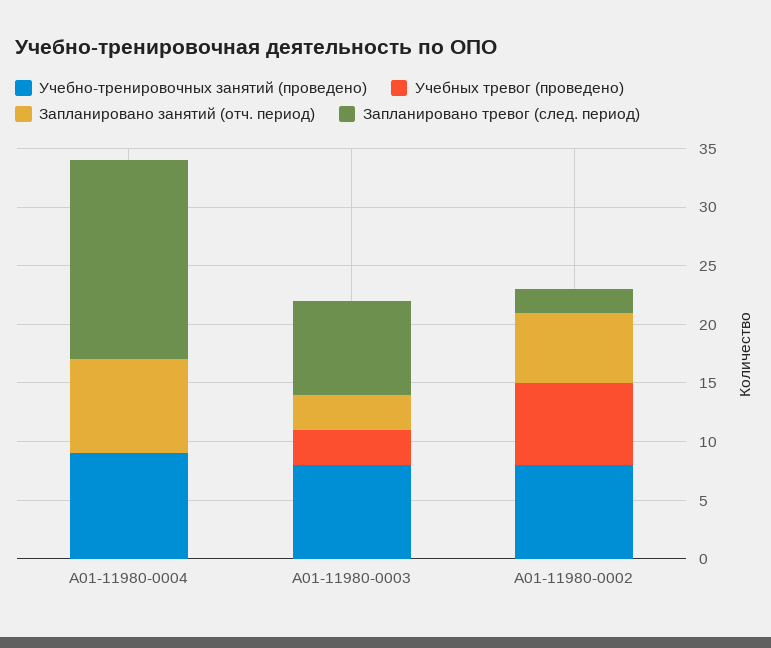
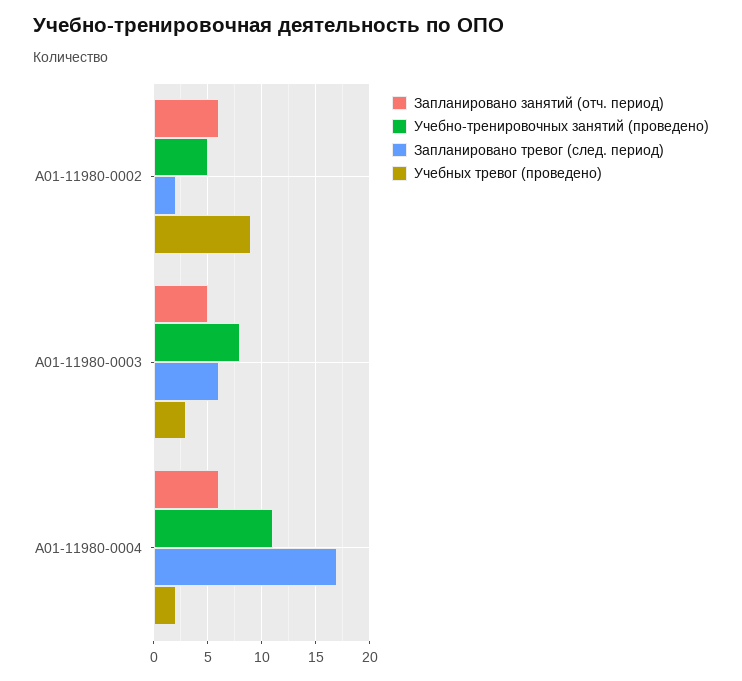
  {
    "Учебно-тренировочных занятий (проведено)": {
-     "А01-11980-0004": 9,
+     "А01-11980-0004": 11,
      "А01-11980-0003": 8,
-     "А01-11980-0002": 8
+     "А01-11980-0002": 5
    },
    "Учебных тревог (проведено)": {
-     "А01-11980-0004": 0,
+     "А01-11980-0004": 2,
      "А01-11980-0003": 3,
-     "А01-11980-0002": 7
+     "А01-11980-0002": 9
    },
    "Запланировано занятий (отч. период)": {
-     "А01-11980-0004": 8,
+     "А01-11980-0004": 6,
-     "А01-11980-0003": 3,
+     "А01-11980-0003": 5,
      "А01-11980-0002": 6
    },
    "Запланировано тревог (след. период)": {
      "А01-11980-0004": 17,
-     "А01-11980-0003": 8,
+     "А01-11980-0003": 6,
      "А01-11980-0002": 2
    }
  }

